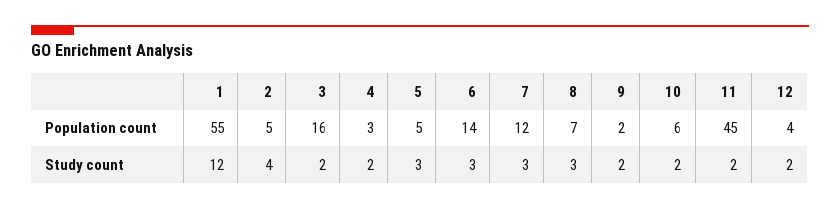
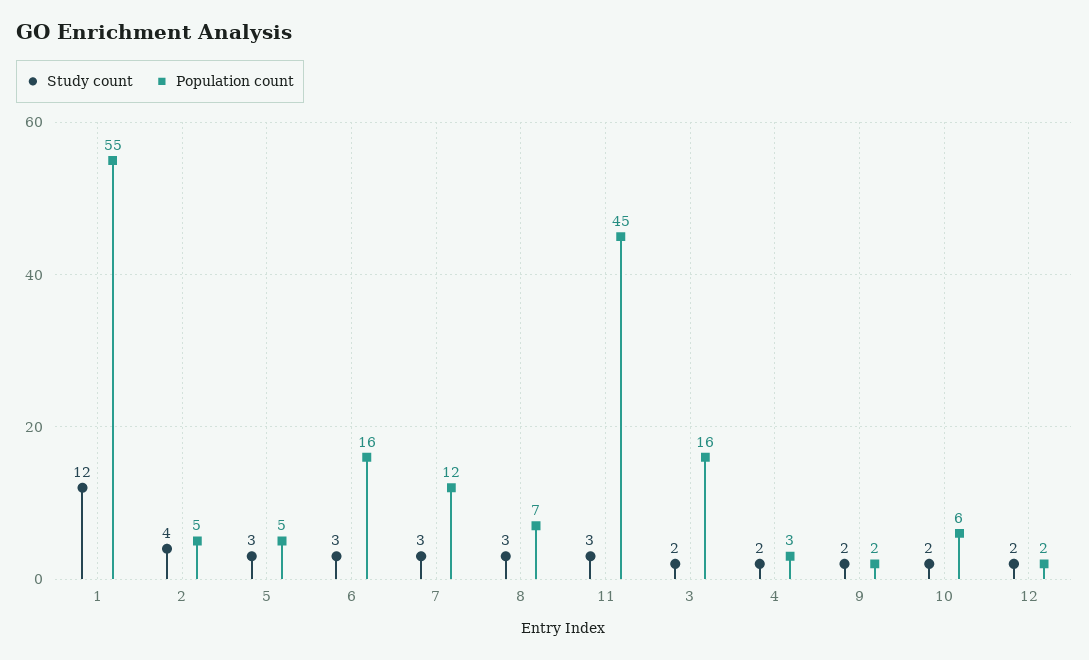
  {
    "Population count": {
      "1": 55,
      "2": 5,
      "3": 16,
      "4": 3,
      "5": 5,
-     "6": 14,
+     "6": 16,
      "7": 12,
      "8": 7,
      "9": 2,
      "10": 6,
      "11": 45,
-     "12": 4
+     "12": 2
    },
    "Study count": {
      "1": 12,
      "2": 4,
      "3": 2,
      "4": 2,
      "5": 3,
      "6": 3,
      "7": 3,
      "8": 3,
      "9": 2,
      "10": 2,
-     "11": 2,
+     "11": 3,
      "12": 2
    }
  }

